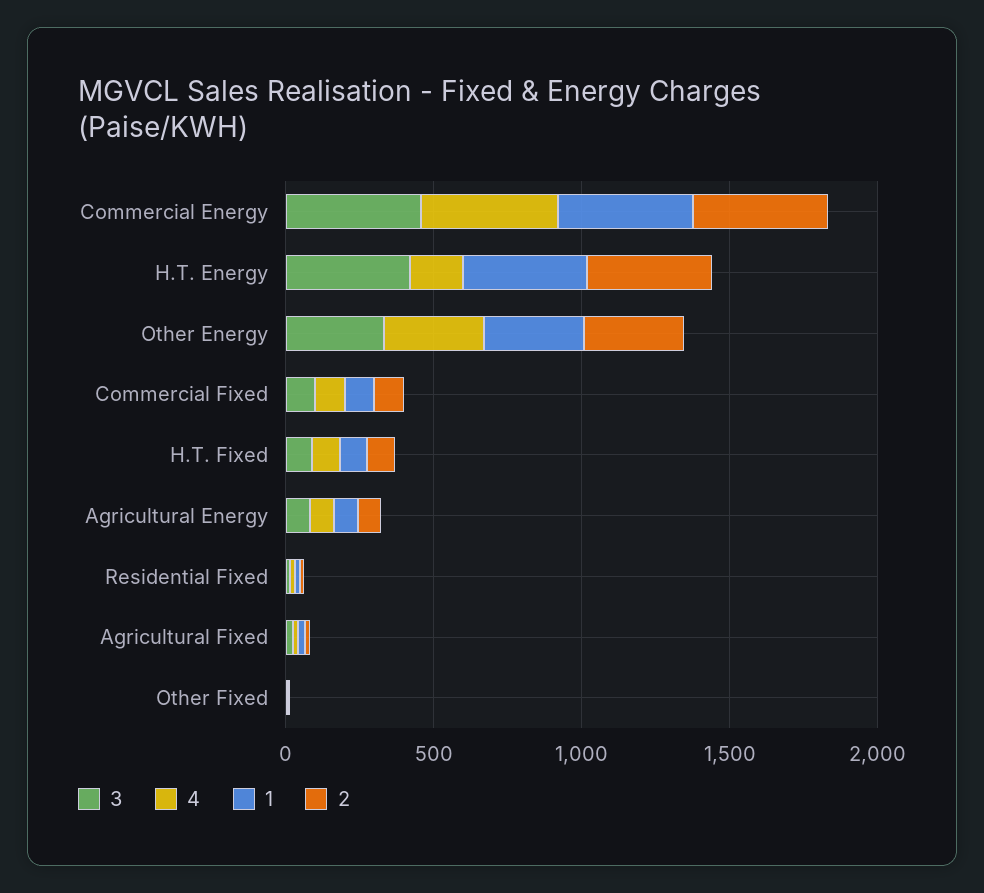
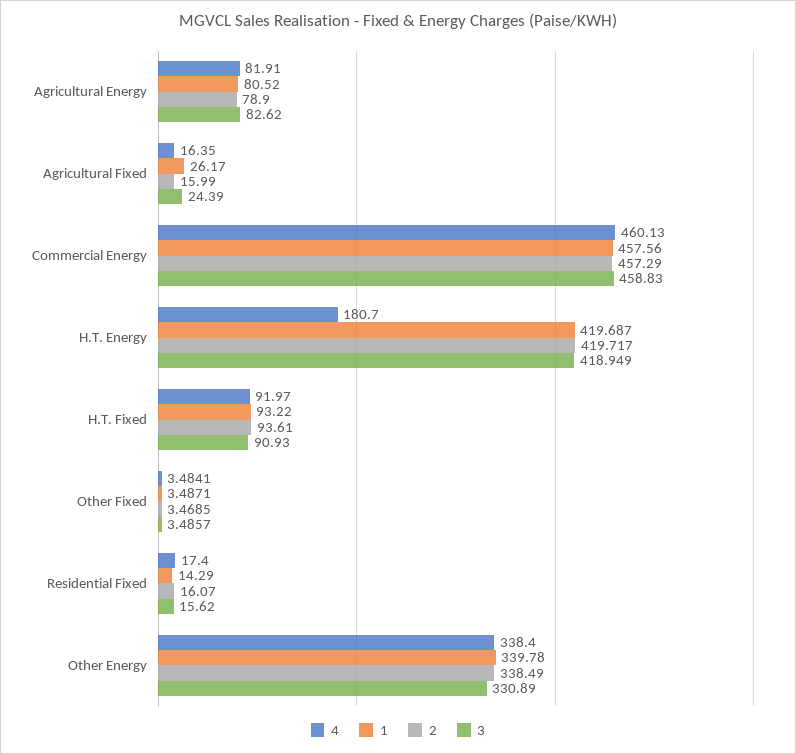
  {
    "3": {
      "Commercial Energy": 458.83,
      "H.T. Energy": 418.949,
      "Other Energy": 330.89,
-     "Commercial Fixed": 100,
      "H.T. Fixed": 90.93,
      "Agricultural Energy": 82.62,
      "Residential Fixed": 15.62,
      "Agricultural Fixed": 24.39,
      "Other Fixed": 3.4857
    },
    "4": {
      "Commercial Energy": 460.13,
      "H.T. Energy": 180.7,
      "Other Energy": 338.4,
-     "Commercial Fixed": 100,
      "H.T. Fixed": 91.97,
      "Agricultural Energy": 81.91,
      "Residential Fixed": 17.4,
      "Agricultural Fixed": 16.35,
      "Other Fixed": 3.4841
    },
    "1": {
      "Commercial Energy": 457.56,
      "H.T. Energy": 419.687,
      "Other Energy": 339.78,
-     "Commercial Fixed": 100,
      "H.T. Fixed": 93.22,
      "Agricultural Energy": 80.52,
      "Residential Fixed": 14.29,
      "Agricultural Fixed": 26.17,
      "Other Fixed": 3.4871
    },
    "2": {
      "Commercial Energy": 457.29,
      "H.T. Energy": 419.717,
      "Other Energy": 338.49,
-     "Commercial Fixed": 100,
      "H.T. Fixed": 93.61,
      "Agricultural Energy": 78.9,
      "Residential Fixed": 16.07,
      "Agricultural Fixed": 15.99,
      "Other Fixed": 3.4685
    }
  }

